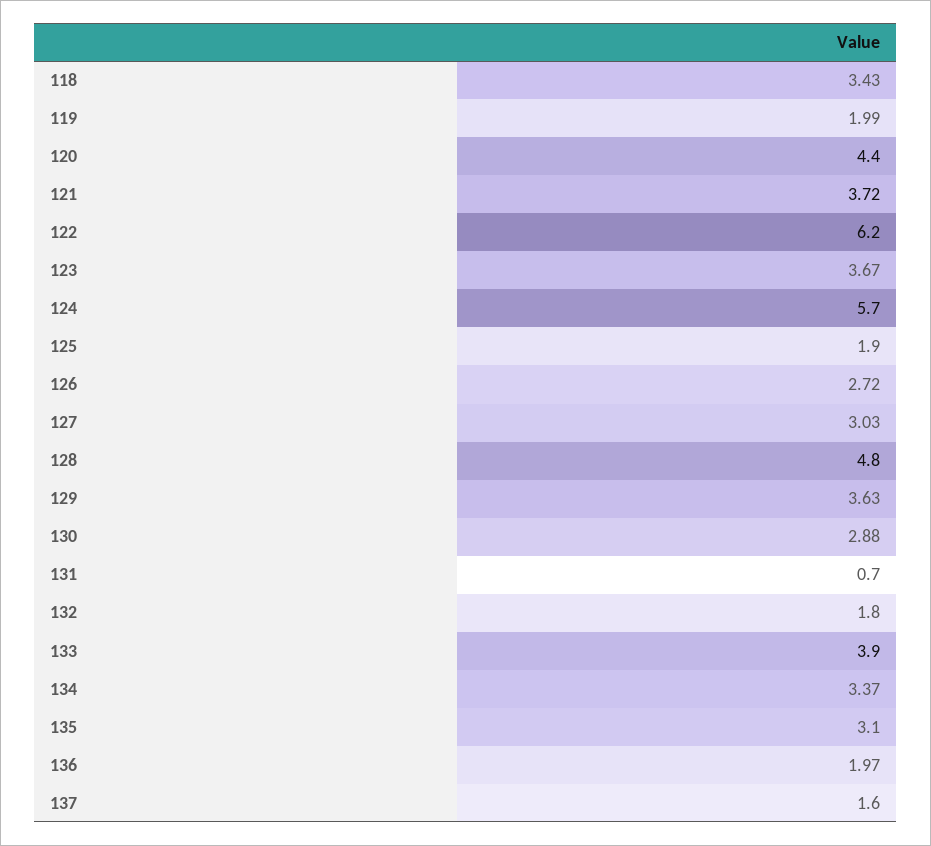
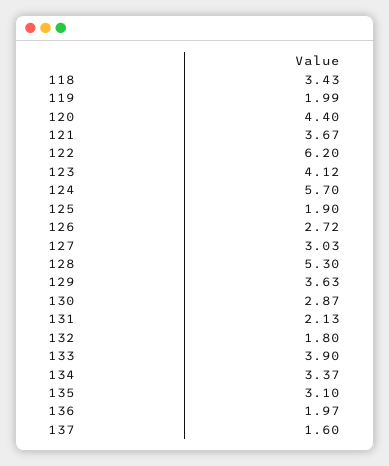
  {
    "118": 3.43,
    "119": 1.99,
    "120": 4.4,
-   "121": 3.72,
+   "121": 3.67,
    "122": 6.2,
-   "123": 3.67,
+   "123": 4.12,
    "124": 5.7,
    "125": 1.9,
    "126": 2.72,
    "127": 3.03,
-   "128": 4.8,
+   "128": 5.3,
    "129": 3.63,
-   "130": 2.88,
+   "130": 2.87,
-   "131": 0.7,
+   "131": 2.13,
    "132": 1.8,
    "133": 3.9,
    "134": 3.37,
    "135": 3.1,
    "136": 1.97,
    "137": 1.6
  }

